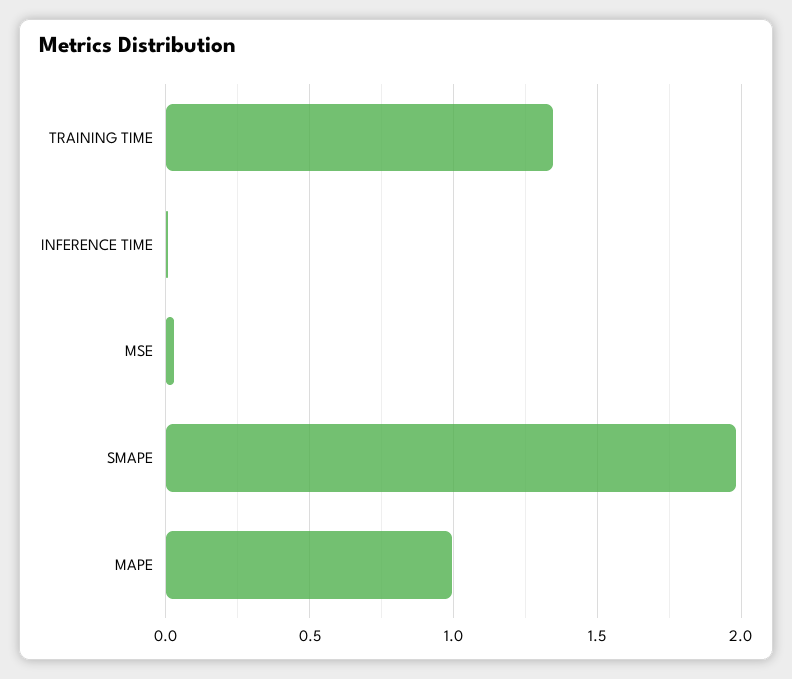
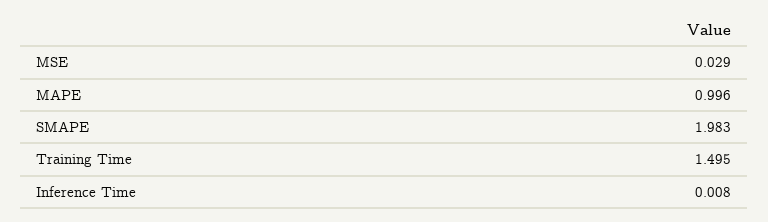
  {
-   "TRAINING TIME": 1.35,
+   "TRAINING TIME": 1.495,
    "INFERENCE TIME": 0.008,
    "MSE": 0.029,
    "SMAPE": 1.983,
    "MAPE": 0.996
  }

